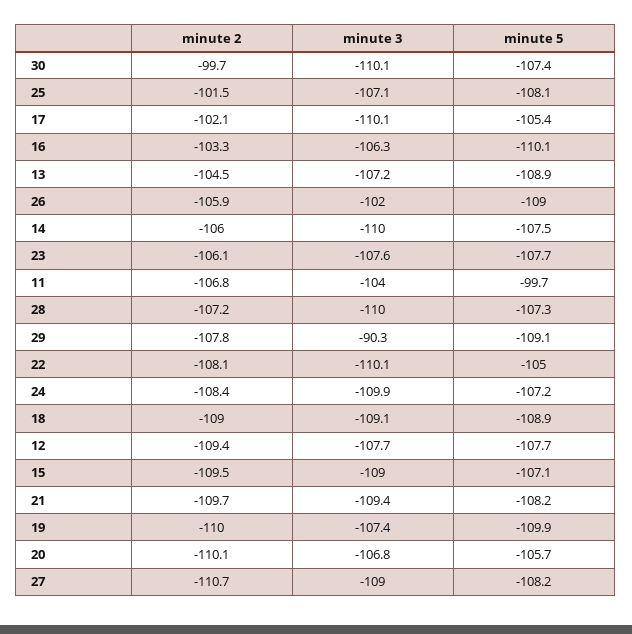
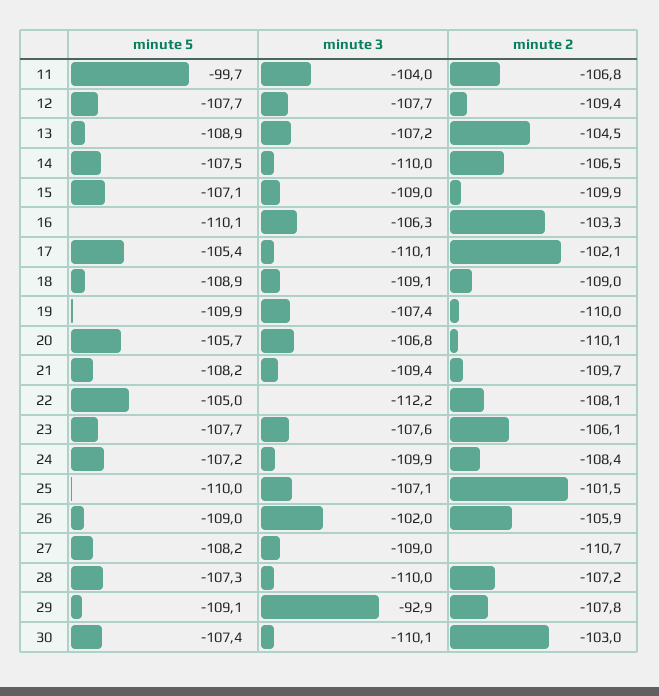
  {
    "minute 2": {
-     "30": -99.7,
+     "30": -103,
      "25": -101.5,
      "17": -102.1,
      "16": -103.3,
      "13": -104.5,
      "26": -105.9,
-     "14": -106,
+     "14": -106.5,
      "23": -106.1,
      "11": -106.8,
      "28": -107.2,
      "29": -107.8,
      "22": -108.1,
      "24": -108.4,
      "18": -109,
      "12": -109.4,
-     "15": -109.5,
+     "15": -109.9,
      "21": -109.7,
      "19": -110,
      "20": -110.1,
      "27": -110.7
    },
    "minute 3": {
      "30": -110.1,
      "25": -107.1,
      "17": -110.1,
      "16": -106.3,
      "13": -107.2,
      "26": -102,
      "14": -110,
      "23": -107.6,
      "11": -104,
      "28": -110,
-     "29": -90.3,
+     "29": -92.9,
-     "22": -110.1,
+     "22": -112.2,
      "24": -109.9,
      "18": -109.1,
      "12": -107.7,
      "15": -109,
      "21": -109.4,
      "19": -107.4,
      "20": -106.8,
      "27": -109
    },
    "minute 5": {
      "30": -107.4,
-     "25": -108.1,
+     "25": -110,
      "17": -105.4,
      "16": -110.1,
      "13": -108.9,
      "26": -109,
      "14": -107.5,
      "23": -107.7,
      "11": -99.7,
      "28": -107.3,
      "29": -109.1,
      "22": -105,
      "24": -107.2,
      "18": -108.9,
      "12": -107.7,
      "15": -107.1,
      "21": -108.2,
      "19": -109.9,
      "20": -105.7,
      "27": -108.2
    }
  }

